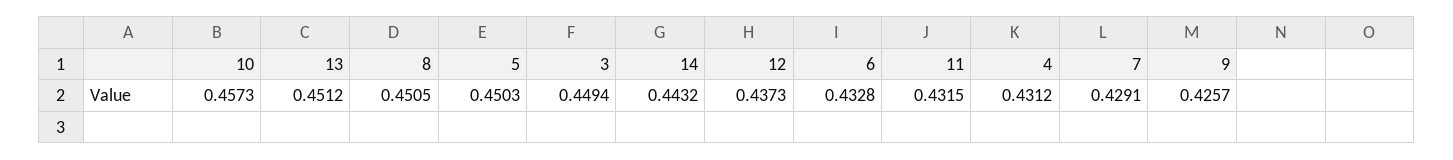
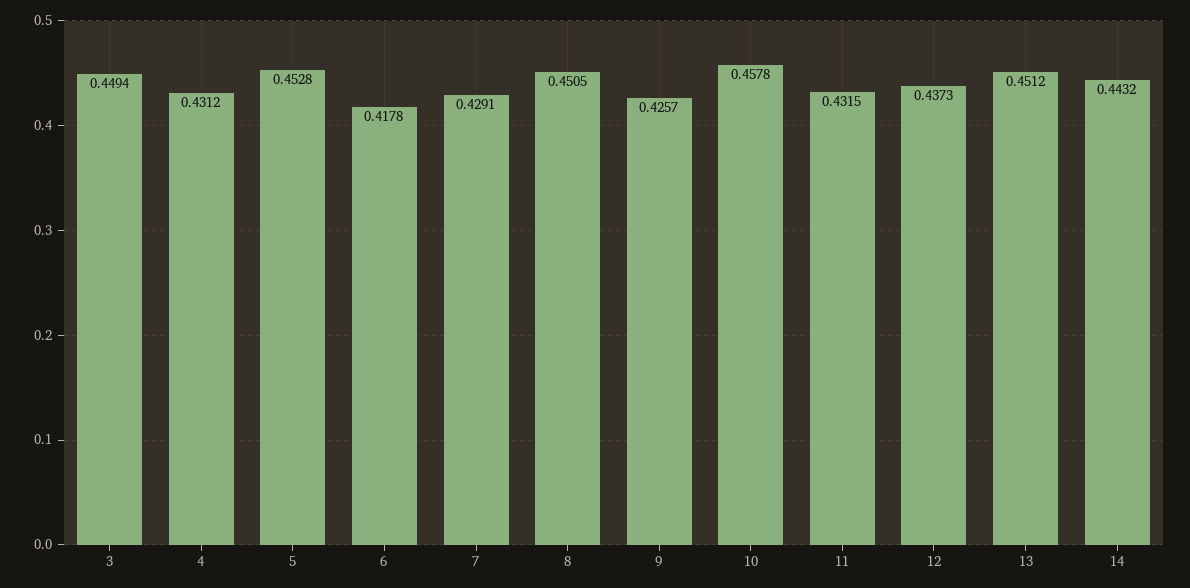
  {
-   "10": 0.4573,
+   "10": 0.4578,
    "13": 0.4512,
    "8": 0.4505,
-   "5": 0.4503,
+   "5": 0.4528,
    "3": 0.4494,
    "14": 0.4432,
    "12": 0.4373,
-   "6": 0.4328,
+   "6": 0.4178,
    "11": 0.4315,
    "4": 0.4312,
    "7": 0.4291,
    "9": 0.4257
  }

